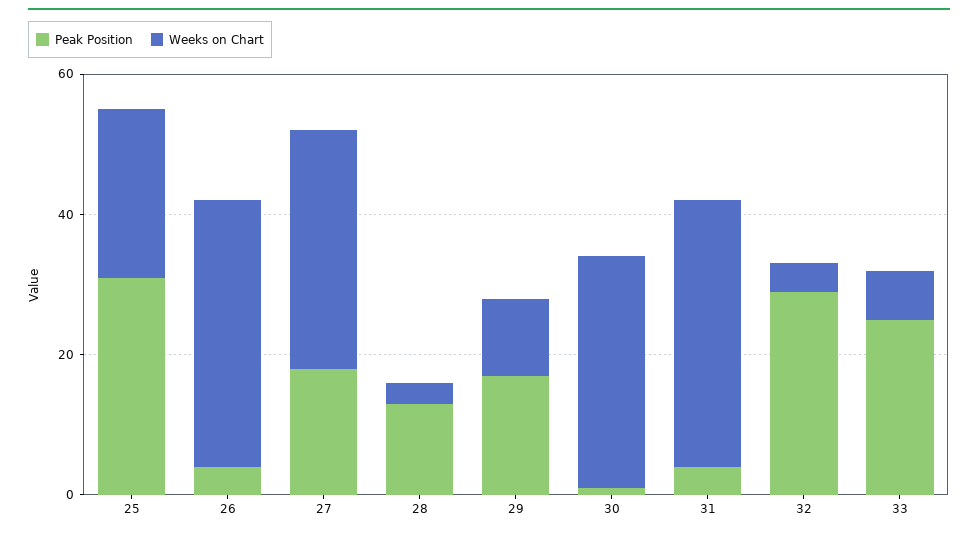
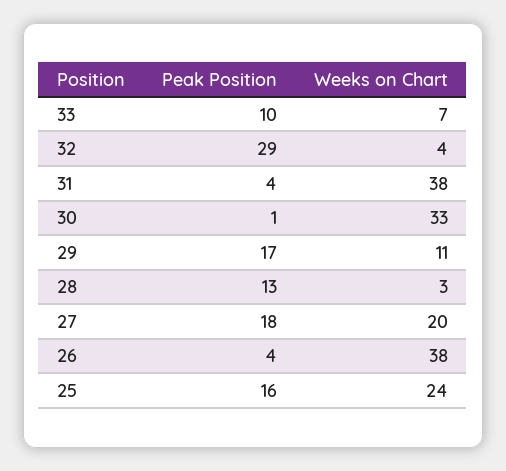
  {
    "Peak Position": {
-     "25": 30,
+     "25": 16,
      "26": 4,
      "27": 18,
      "28": 13,
      "29": 17,
      "30": 1,
      "31": 4,
      "32": 29,
-     "33": 25
+     "33": 10
    },
    "Weeks on Chart": {
      "25": 24,
      "26": 38,
-     "27": 35,
+     "27": 20,
      "28": 3,
      "29": 11,
      "30": 33,
      "31": 38,
      "32": 4,
      "33": 7
    }
  }

